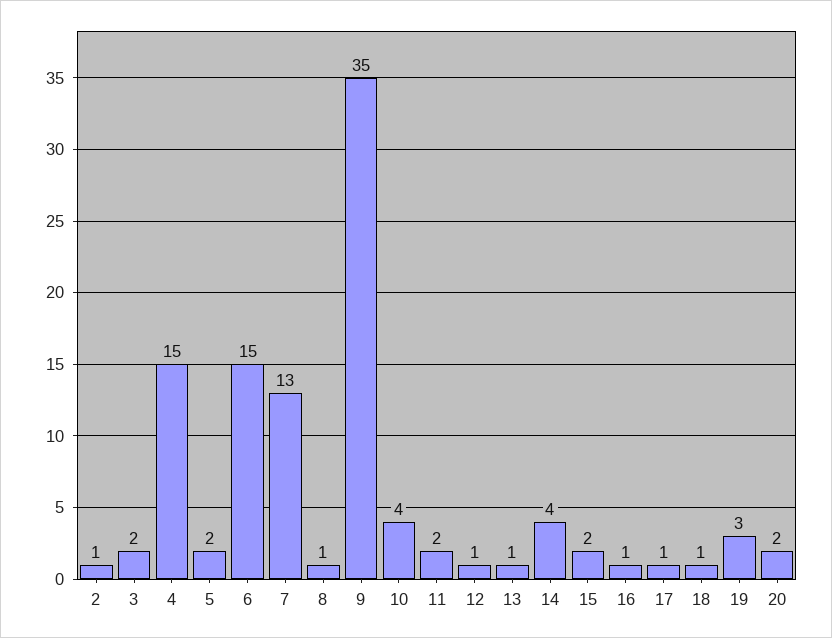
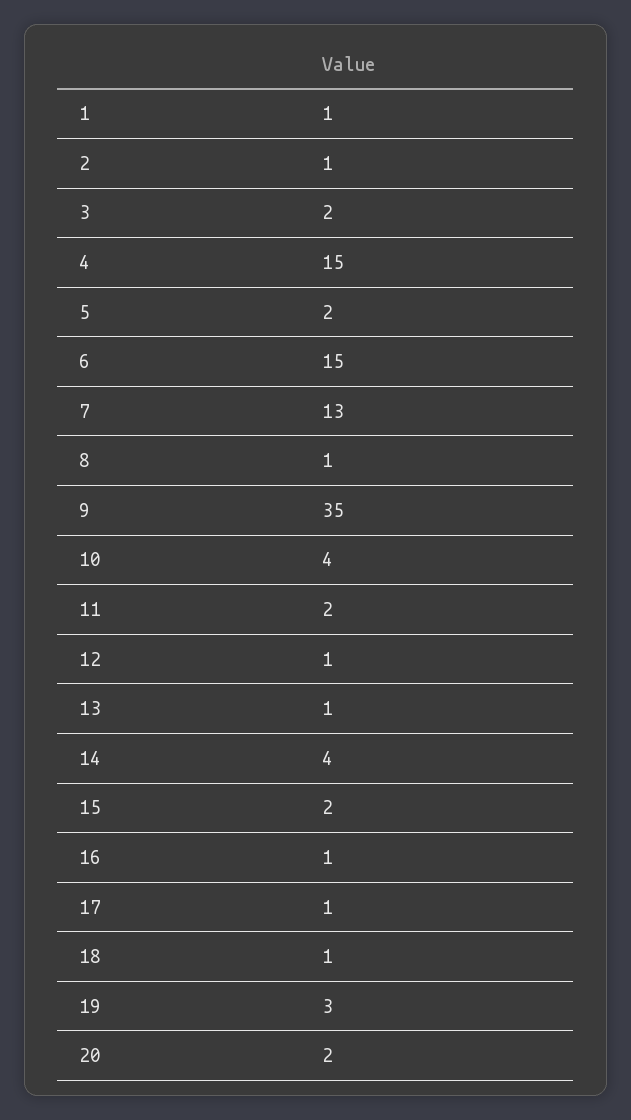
  {
    "2": 1,
    "3": 2,
    "4": 15,
    "5": 2,
    "6": 15,
    "7": 13,
    "8": 1,
    "9": 35,
    "10": 4,
    "11": 2,
    "12": 1,
    "13": 1,
    "14": 4,
    "15": 2,
    "16": 1,
    "17": 1,
    "18": 1,
    "19": 3,
-   "20": 2
+   "20": 2,
+   "1": 1
  }

